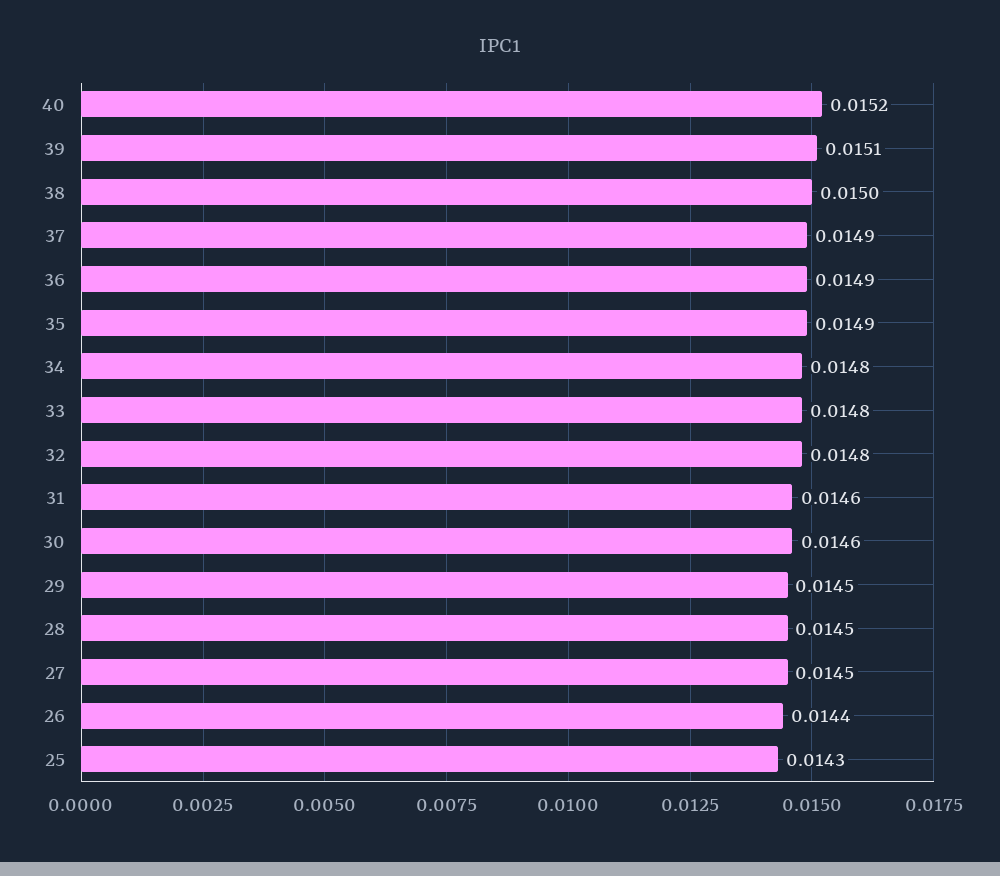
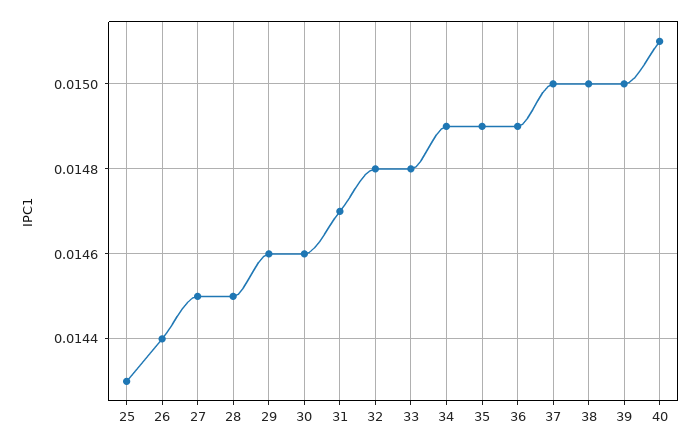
  {
-   "40": 0.0152,
+   "40": 0.0151,
-   "39": 0.0151,
+   "39": 0.015,
    "38": 0.015,
-   "37": 0.0149,
+   "37": 0.015,
    "36": 0.0149,
    "35": 0.0149,
-   "34": 0.0148,
+   "34": 0.0149,
    "33": 0.0148,
    "32": 0.0148,
-   "31": 0.0146,
+   "31": 0.0147,
    "30": 0.0146,
-   "29": 0.0145,
+   "29": 0.0146,
    "28": 0.0145,
    "27": 0.0145,
    "26": 0.0144,
    "25": 0.0143
  }

